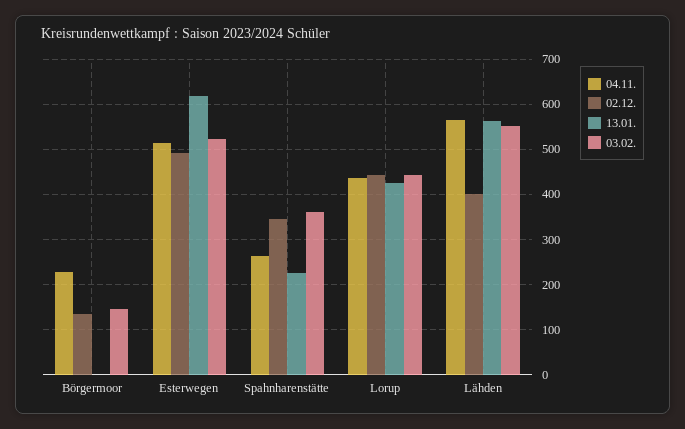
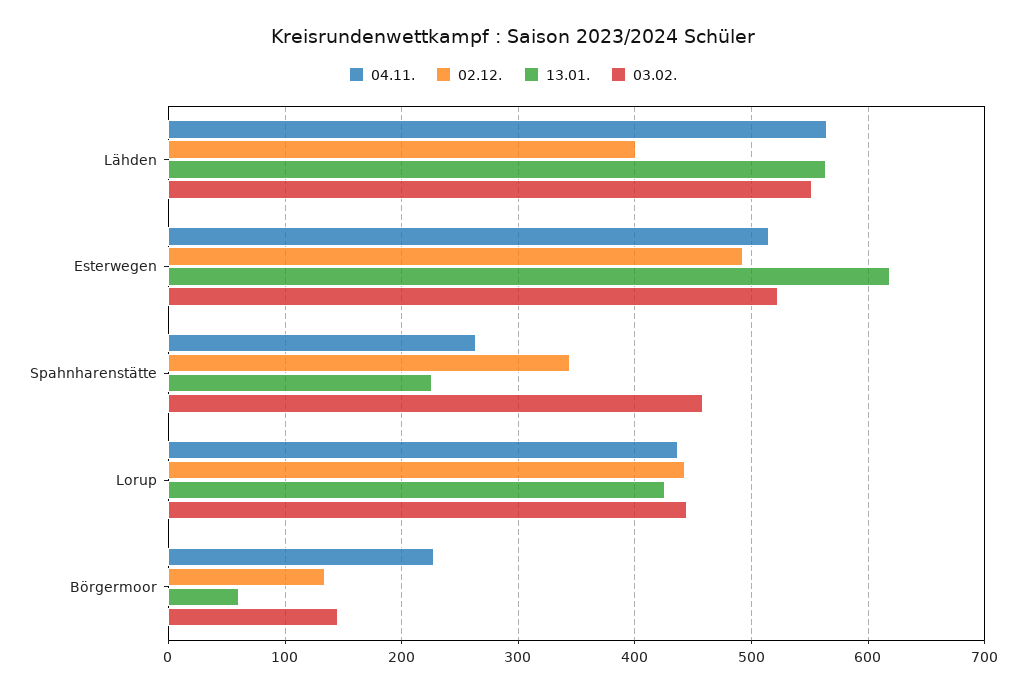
  {
    "04.11.": {
      "Börgermoor": 230,
      "Esterwegen": 520,
      "Spahnharenstätte": 260,
      "Lorup": 440,
      "Lähden": 560
    },
    "02.12.": {
      "Börgermoor": 130,
      "Esterwegen": 490,
      "Spahnharenstätte": 340,
      "Lorup": 440,
      "Lähden": 400
    },
    "13.01.": {
-     "Börgermoor": 0,
+     "Börgermoor": 60,
      "Esterwegen": 620,
      "Spahnharenstätte": 230,
      "Lorup": 430,
      "Lähden": 560
    },
    "03.02.": {
      "Börgermoor": 150,
      "Esterwegen": 520,
-     "Spahnharenstätte": 360,
+     "Spahnharenstätte": 460,
      "Lorup": 440,
      "Lähden": 550
    }
  }

